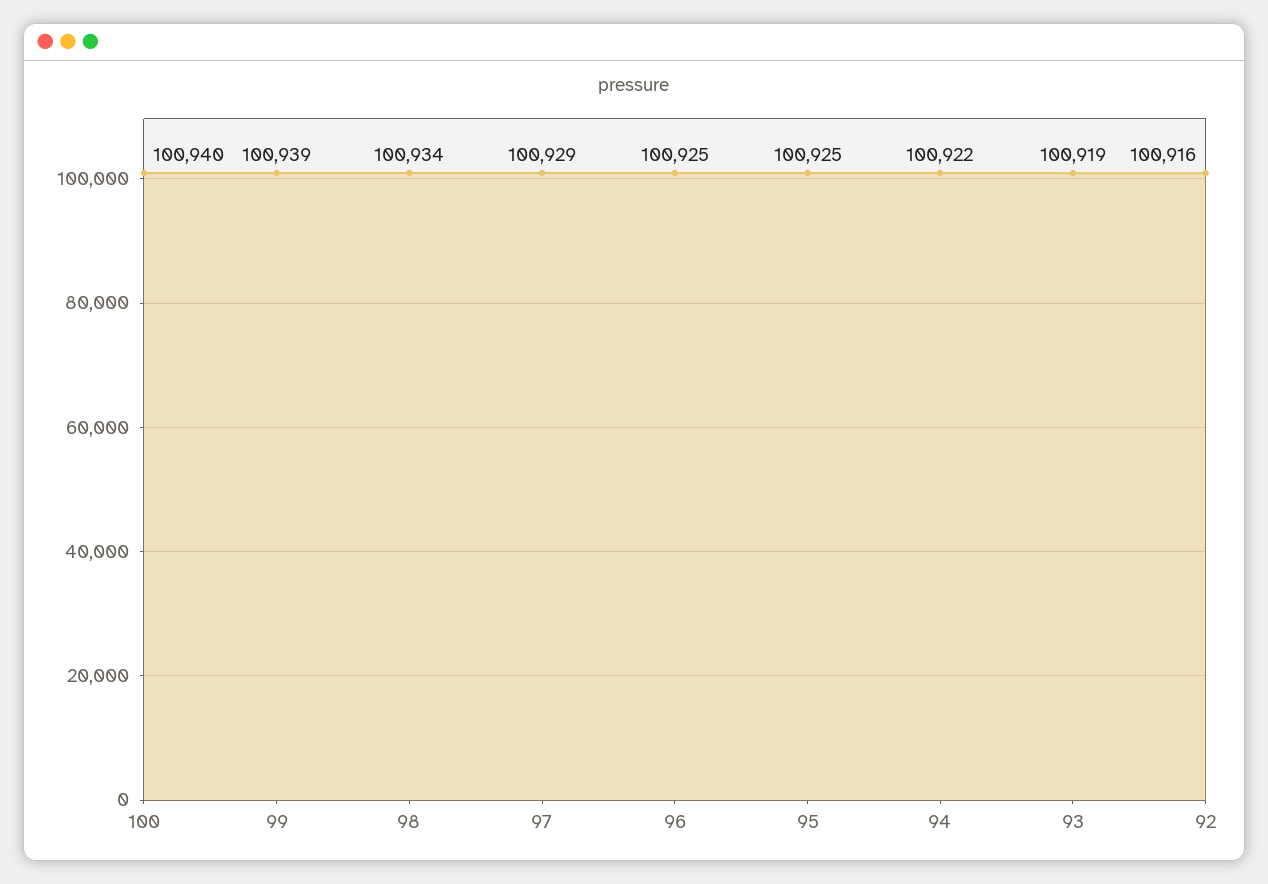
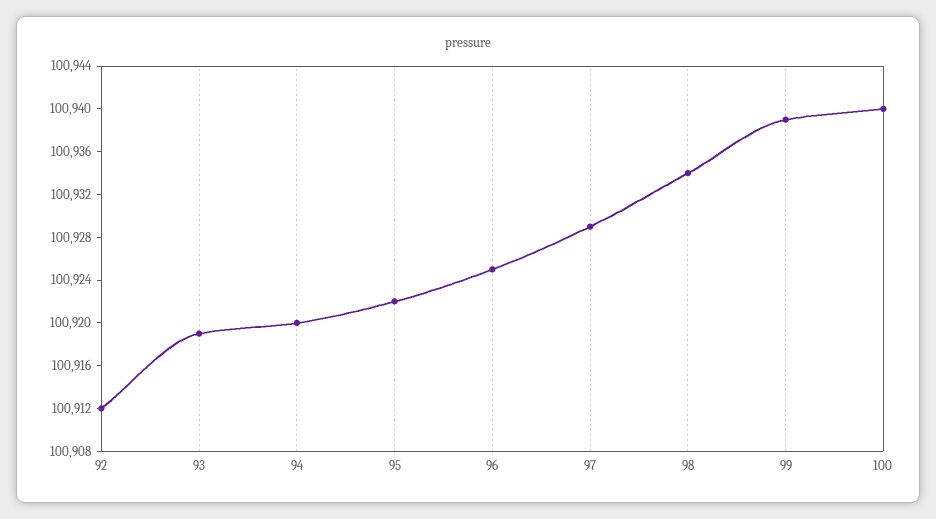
  {
    "100": 100940,
    "99": 100939,
    "98": 100934,
    "97": 100929,
    "96": 100925,
-   "95": 100925,
+   "95": 100922,
-   "94": 100922,
+   "94": 100920,
    "93": 100919,
-   "92": 100916
+   "92": 100912
  }

